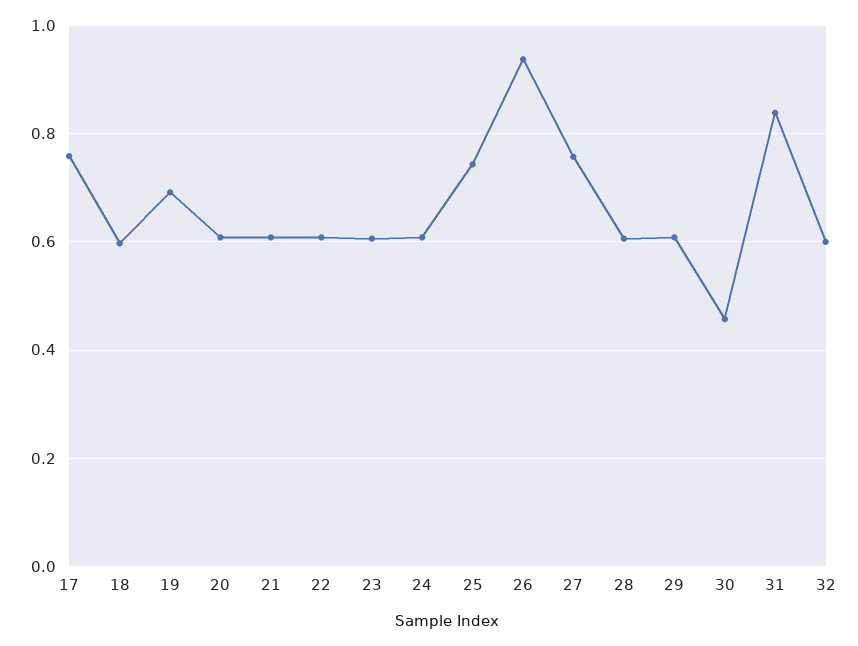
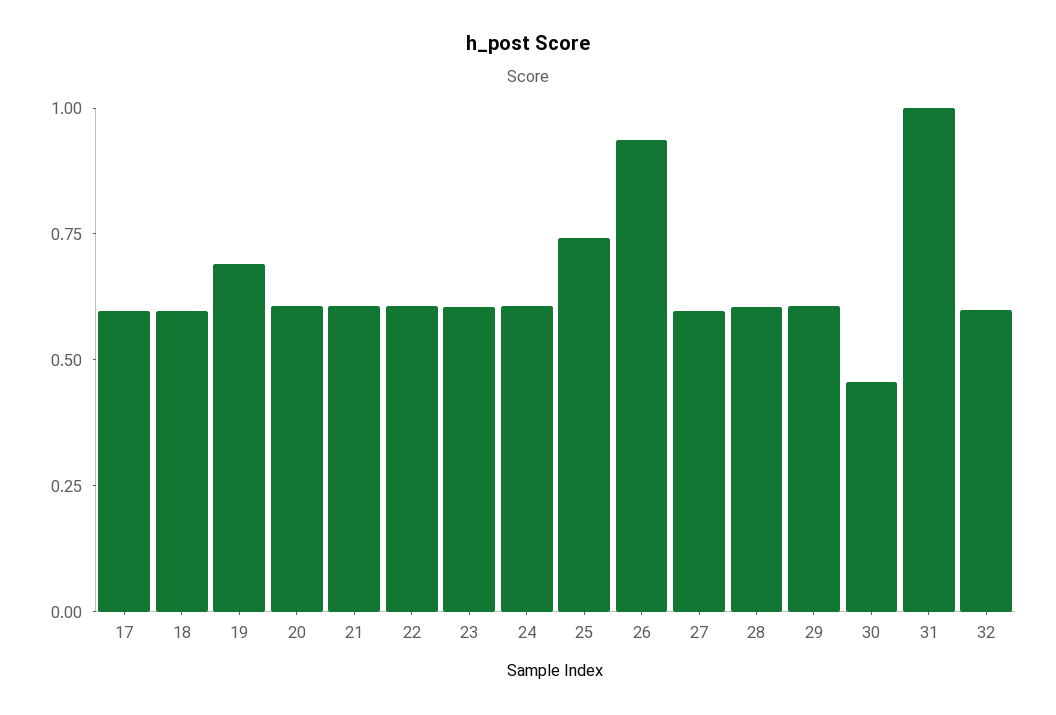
  {
-   "17": 0.76,
+   "17": 0.6,
    "18": 0.6,
    "19": 0.7,
    "20": 0.6,
    "21": 0.6,
    "22": 0.6,
    "23": 0.6,
    "24": 0.6,
    "25": 0.74,
    "26": 0.94,
-   "27": 0.76,
+   "27": 0.6,
    "28": 0.6,
    "29": 0.6,
    "30": 0.46,
-   "31": 0.84,
+   "31": 1,
    "32": 0.6
  }

